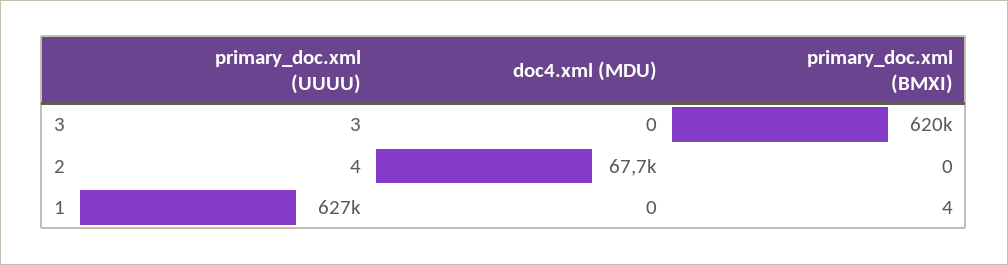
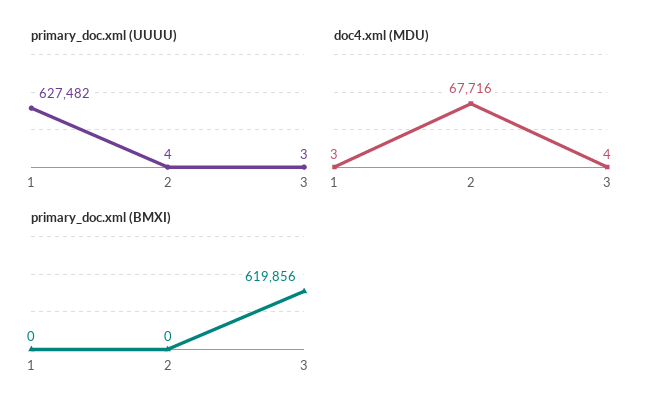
  {
    "primary_doc.xml (UUUU)": {
      "3": 3,
      "2": 4,
      "1": 627482
    },
    "doc4.xml (MDU)": {
-     "3": 0,
+     "3": 4,
      "2": 67716,
-     "1": 0
+     "1": 3
    },
    "primary_doc.xml (BMXI)": {
      "3": 619856,
      "2": 0,
-     "1": 4
+     "1": 0
    }
  }

